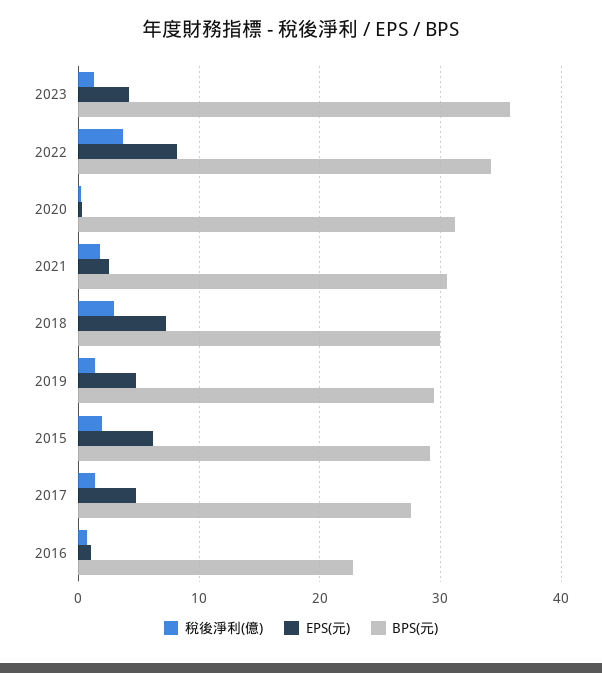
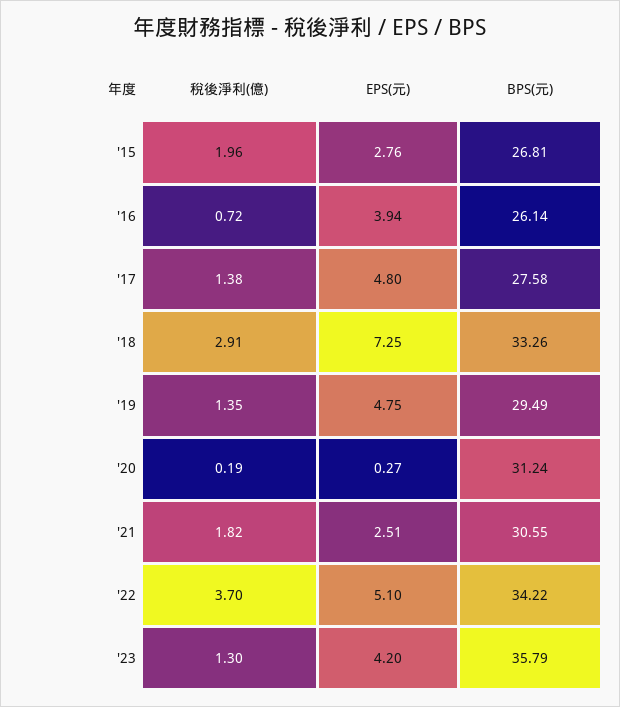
  {
    "稅後淨利(億)": {
      "2023": 1.3,
      "2022": 3.7,
      "2020": 0.19,
      "2021": 1.82,
      "2018": 2.91,
      "2019": 1.35,
      "2015": 1.96,
      "2017": 1.38,
      "2016": 0.72
    },
    "EPS(元)": {
      "2023": 4.2,
-     "2022": 8,
+     "2022": 5.1,
      "2020": 0.27,
      "2021": 2.51,
      "2018": 7.25,
      "2019": 4.75,
-     "2015": 6,
+     "2015": 2.76,
      "2017": 4.8,
-     "2016": 1
+     "2016": 3.94
    },
    "BPS(元)": {
      "2023": 35.79,
      "2022": 34.22,
      "2020": 31.24,
      "2021": 30.55,
-     "2018": 30,
+     "2018": 33.26,
      "2019": 29.49,
-     "2015": 29,
+     "2015": 26.81,
      "2017": 27.58,
-     "2016": 23
+     "2016": 26.14
    }
  }

